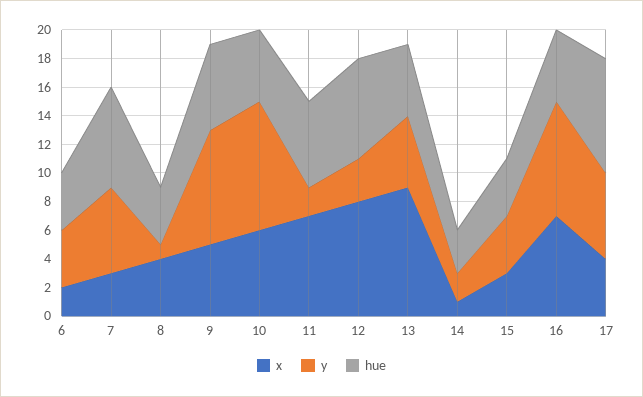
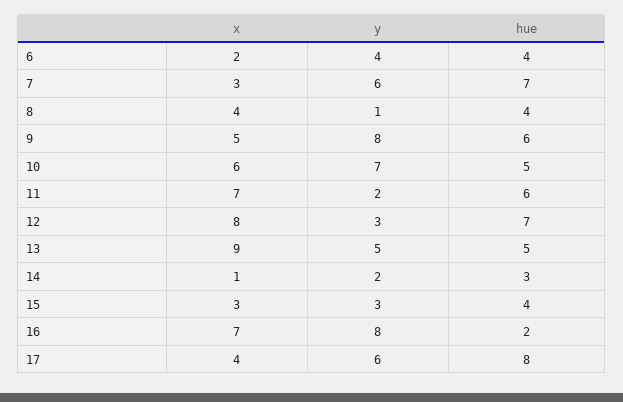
  {
    "x": {
      "6": 2,
      "7": 3,
      "8": 4,
      "9": 5,
      "10": 6,
      "11": 7,
      "12": 8,
      "13": 9,
      "14": 1,
      "15": 3,
      "16": 7,
      "17": 4
    },
    "y": {
      "6": 4,
      "7": 6,
      "8": 1,
      "9": 8,
-     "10": 9,
+     "10": 7,
      "11": 2,
      "12": 3,
      "13": 5,
      "14": 2,
-     "15": 4,
+     "15": 3,
      "16": 8,
      "17": 6
    },
    "hue": {
      "6": 4,
      "7": 7,
      "8": 4,
      "9": 6,
      "10": 5,
      "11": 6,
      "12": 7,
      "13": 5,
      "14": 3,
      "15": 4,
-     "16": 5,
+     "16": 2,
      "17": 8
    }
  }

